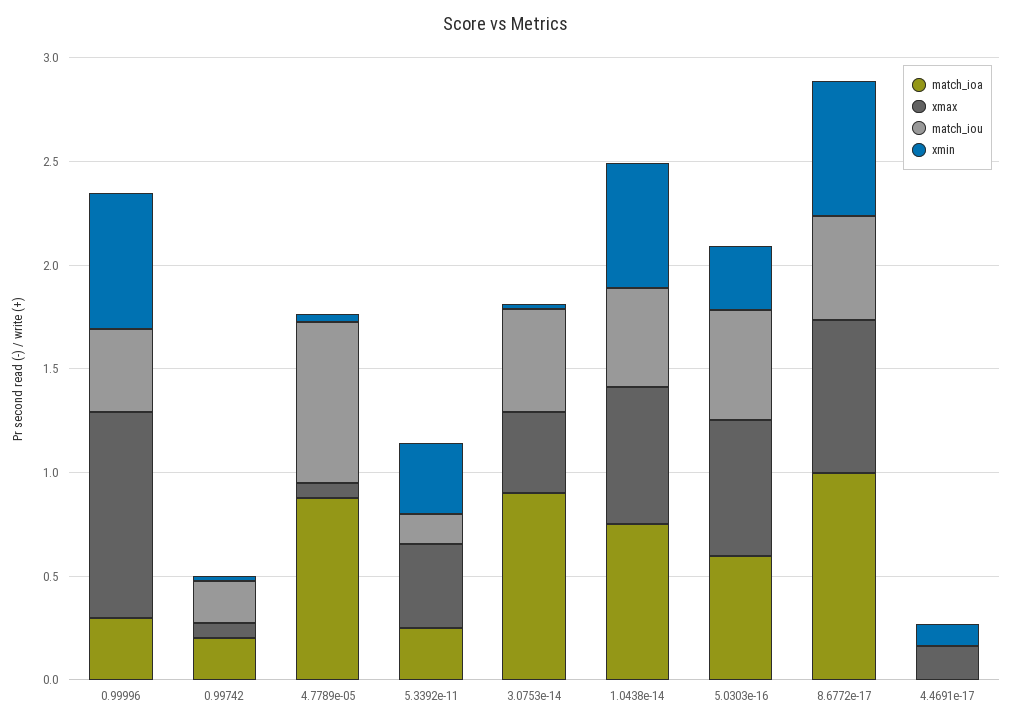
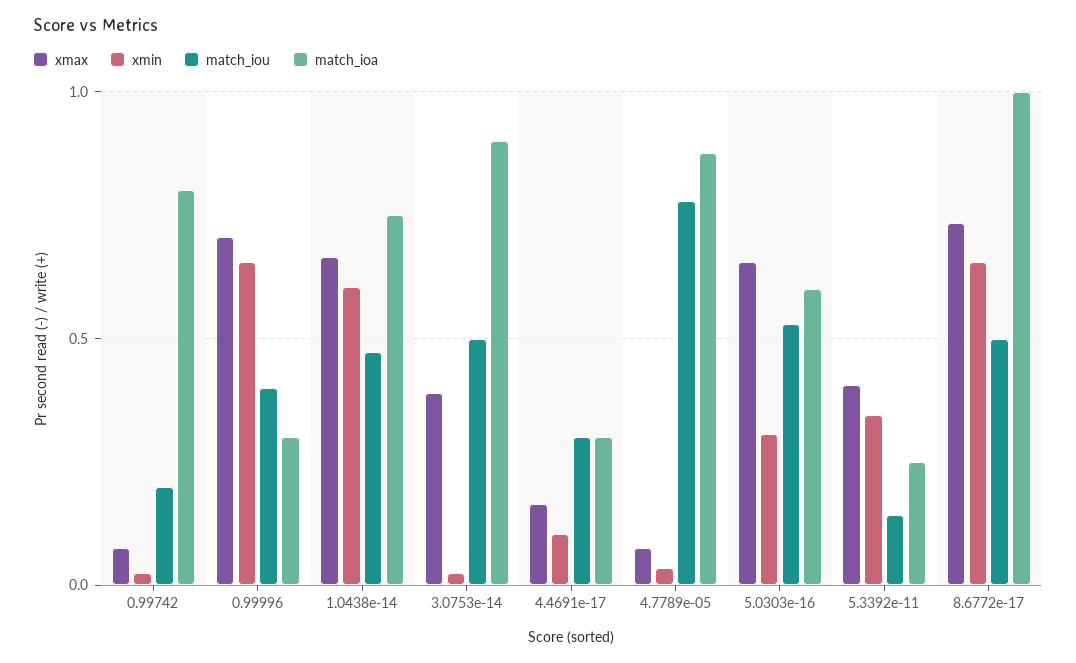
  {
    "match_ioa": {
      "0.99996": 0.3,
-     "0.99742": 0.2,
+     "0.99742": 0.8,
      "4.7789e-05": 0.9,
      "5.3392e-11": 0.25,
      "3.0753e-14": 0.9,
      "1.0438e-14": 0.75,
      "5.0303e-16": 0.6,
      "8.6772e-17": 1,
-     "4.4691e-17": 0
+     "4.4691e-17": 0.3
    },
    "xmax": {
-     "0.99996": 1,
+     "0.99996": 0.7,
      "0.99742": 0.1,
      "4.7789e-05": 0.1,
      "5.3392e-11": 0.4,
      "3.0753e-14": 0.4,
      "1.0438e-14": 0.65,
      "5.0303e-16": 0.65,
      "8.6772e-17": 0.75,
      "4.4691e-17": 0.15
    },
    "match_iou": {
      "0.99996": 0.4,
      "0.99742": 0.2,
      "4.7789e-05": 0.8,
      "5.3392e-11": 0.15,
      "3.0753e-14": 0.5,
      "1.0438e-14": 0.45,
      "5.0303e-16": 0.55,
      "8.6772e-17": 0.5,
-     "4.4691e-17": 0
+     "4.4691e-17": 0.3
    },
    "xmin": {
      "0.99996": 0.65,
      "0.99742": 0.05,
      "4.7789e-05": 0.05,
      "5.3392e-11": 0.35,
      "3.0753e-14": 0.05,
      "1.0438e-14": 0.6,
      "5.0303e-16": 0.3,
      "8.6772e-17": 0.65,
      "4.4691e-17": 0.1
    }
  }

